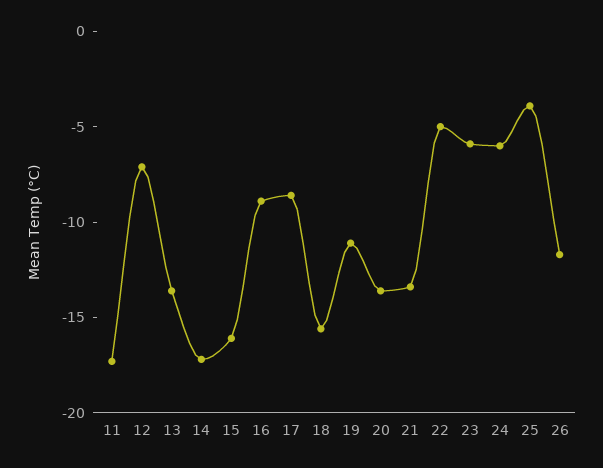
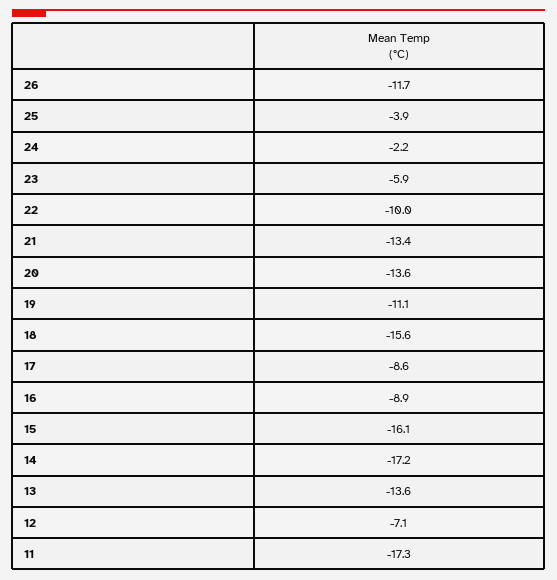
  {
    "11": -17.3,
    "12": -7.1,
    "13": -13.6,
    "14": -17.2,
    "15": -16.1,
    "16": -8.9,
    "17": -8.6,
    "18": -15.6,
    "19": -11.1,
    "20": -13.6,
    "21": -13.4,
-   "22": -5,
+   "22": -10,
    "23": -5.9,
-   "24": -6,
+   "24": -2.2,
    "25": -3.9,
    "26": -11.7
  }

